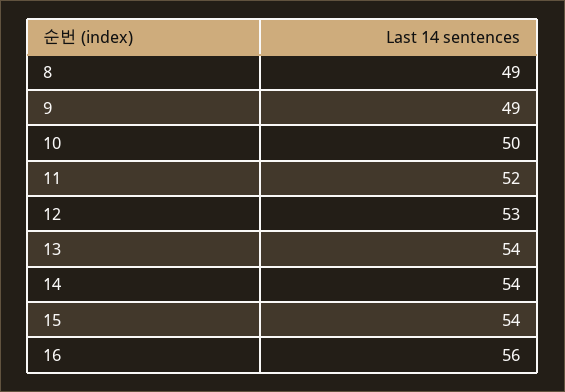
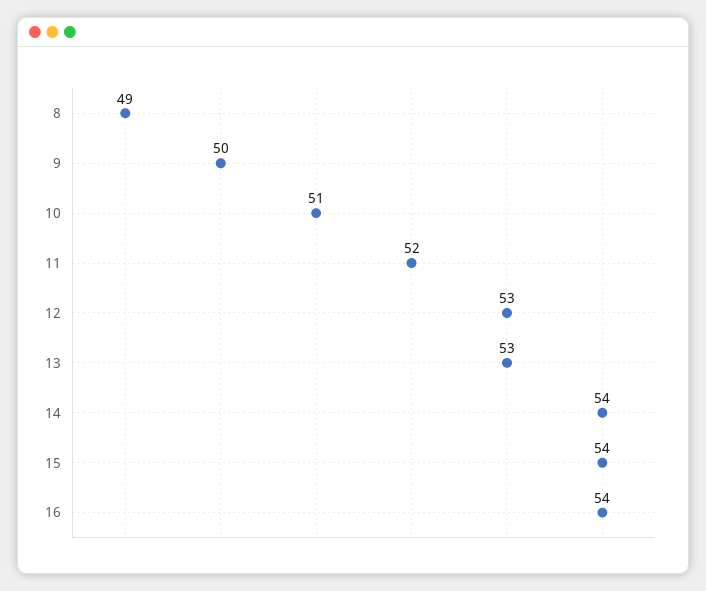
  {
    "8": 49,
-   "9": 49,
+   "9": 50,
-   "10": 50,
+   "10": 51,
    "11": 52,
    "12": 53,
-   "13": 54,
+   "13": 53,
    "14": 54,
    "15": 54,
-   "16": 56
+   "16": 54
  }

